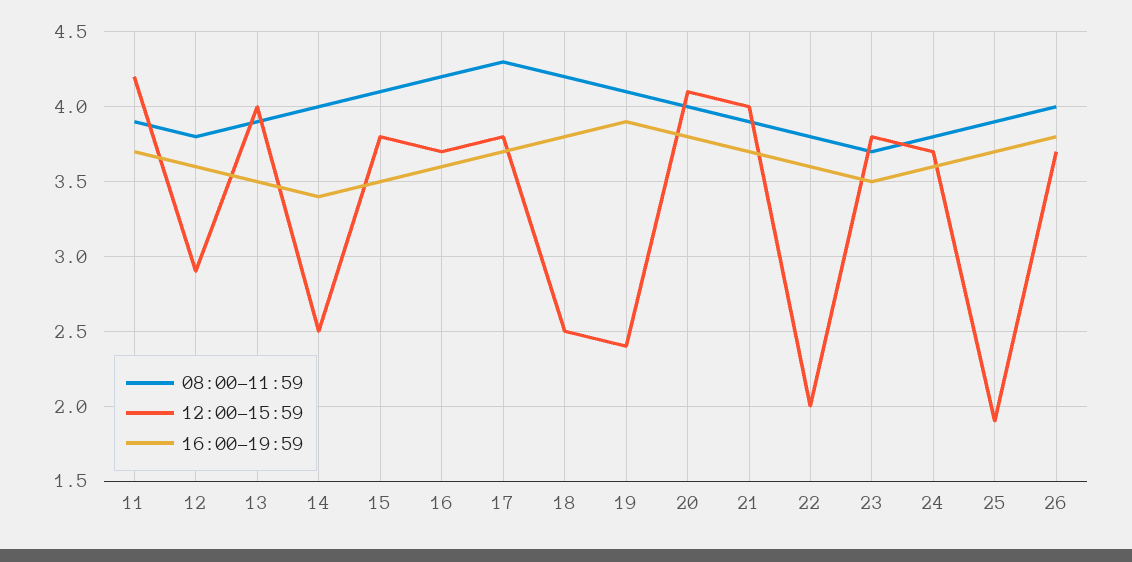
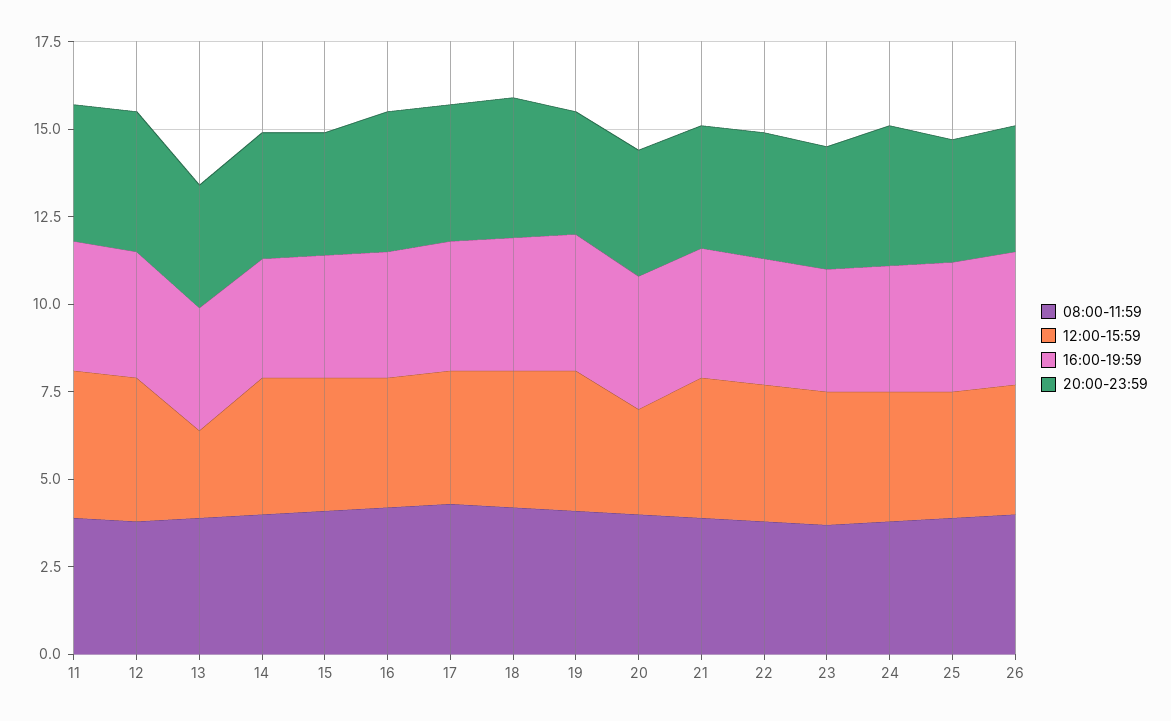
  {
    "08:00-11:59": {
      "11": 3.9,
      "12": 3.8,
      "13": 3.9,
      "14": 4,
      "15": 4.1,
      "16": 4.2,
      "17": 4.3,
      "18": 4.2,
      "19": 4.1,
      "20": 4,
      "21": 3.9,
      "22": 3.8,
      "23": 3.7,
      "24": 3.8,
      "25": 3.9,
      "26": 4
    },
    "12:00-15:59": {
      "11": 4.2,
-     "12": 2.9,
+     "12": 4,
-     "13": 4,
+     "13": 2.5,
-     "14": 2.5,
+     "14": 4,
      "15": 3.8,
      "16": 3.7,
      "17": 3.8,
-     "18": 2.5,
+     "18": 4,
-     "19": 2.4,
+     "19": 4,
-     "20": 4.1,
+     "20": 3,
      "21": 4,
-     "22": 2,
+     "22": 4,
      "23": 3.8,
      "24": 3.7,
-     "25": 1.9,
+     "25": 3.5,
      "26": 3.7
    },
    "16:00-19:59": {
      "11": 3.7,
      "12": 3.6,
      "13": 3.5,
      "14": 3.4,
      "15": 3.5,
      "16": 3.6,
      "17": 3.7,
      "18": 3.8,
      "19": 3.9,
      "20": 3.8,
      "21": 3.7,
      "22": 3.6,
      "23": 3.5,
      "24": 3.6,
      "25": 3.7,
      "26": 3.8
-   }
+   },
+   "20:00-23:59": {
+     "11": 4,
+     "12": 4,
+     "13": 3.5,
+     "14": 3.5,
+     "15": 3.5,
+     "16": 4,
+     "17": 4,
+     "18": 4,
+     "19": 3.5,
+     "20": 3.5,
+     "21": 3.5,
+     "22": 3.5,
+     "23": 3.5,
+     "24": 4,
+     "25": 3.5,
+     "26": 3.5
+   }
  }

